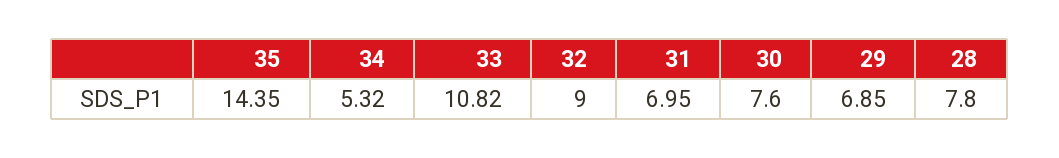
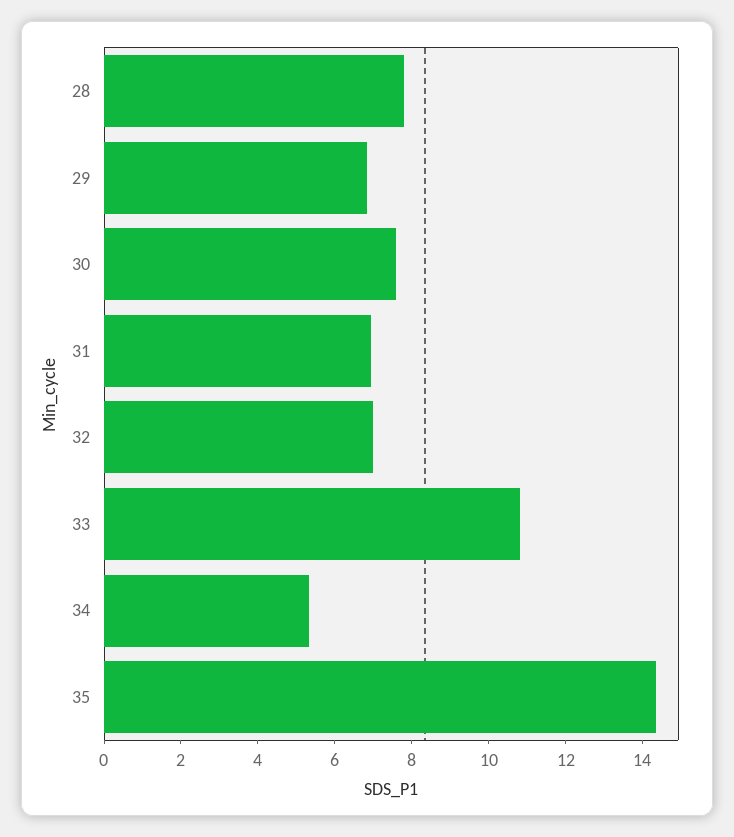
  {
    "35": 14.35,
    "34": 5.32,
    "33": 10.82,
-   "32": 9,
+   "32": 7,
    "31": 6.95,
    "30": 7.6,
    "29": 6.85,
    "28": 7.8
  }

